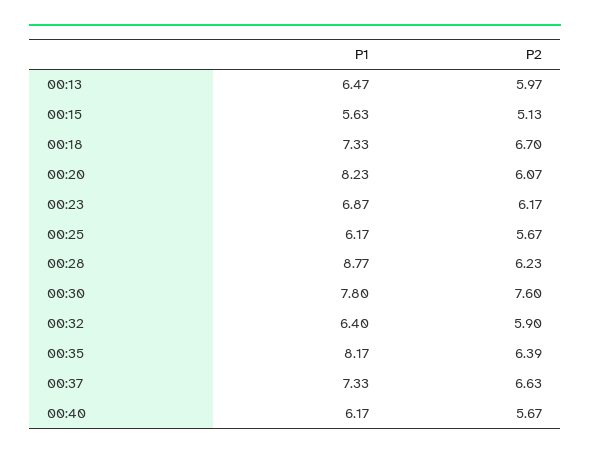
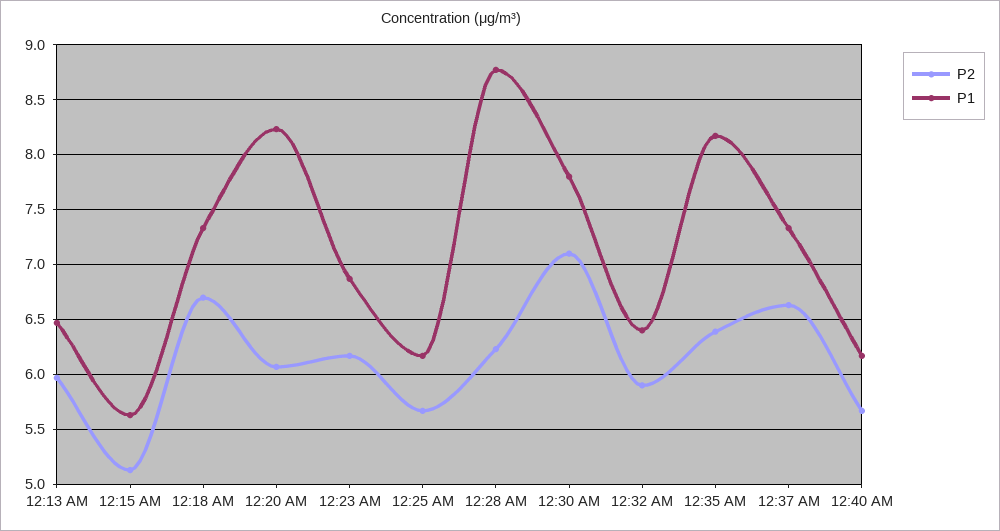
  {
    "P1": {
      "00:13": 6.47,
      "00:15": 5.63,
      "00:18": 7.33,
      "00:20": 8.23,
      "00:23": 6.87,
      "00:25": 6.17,
      "00:28": 8.77,
      "00:30": 7.8,
      "00:32": 6.4,
      "00:35": 8.17,
      "00:37": 7.33,
      "00:40": 6.17
    },
    "P2": {
      "00:13": 5.97,
      "00:15": 5.13,
      "00:18": 6.7,
      "00:20": 6.07,
      "00:23": 6.17,
      "00:25": 5.67,
      "00:28": 6.23,
-     "00:30": 7.6,
+     "00:30": 7.1,
      "00:32": 5.9,
      "00:35": 6.39,
      "00:37": 6.63,
      "00:40": 5.67
    }
  }

